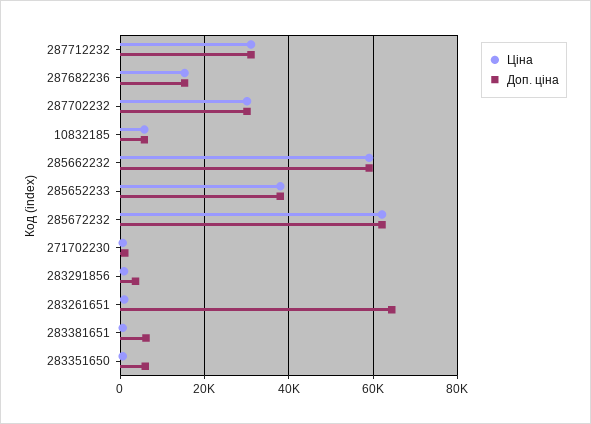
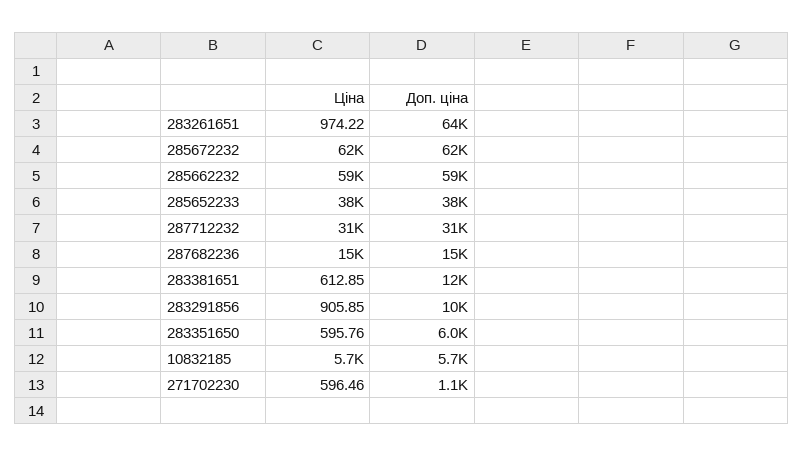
  {
    "Ціна": {
      "287712232": 31000,
      "287682236": 15000,
-     "287702232": 30000,
      "10832185": 5700,
      "285662232": 59000,
      "285652233": 38000,
      "285672232": 62000,
      "271702230": 596.46,
      "283291856": 905.85,
      "283261651": 974.22,
      "283381651": 612.85,
      "283351650": 595.76
    },
    "Доп. ціна": {
      "287712232": 31000,
      "287682236": 15000,
-     "287702232": 30000,
      "10832185": 5700,
      "285662232": 59000,
      "285652233": 38000,
      "285672232": 62000,
      "271702230": 1100,
-     "283291856": 4000,
+     "283291856": 10000,
      "283261651": 64000,
-     "283381651": 6000,
+     "283381651": 12000,
      "283351650": 6000
    }
  }

